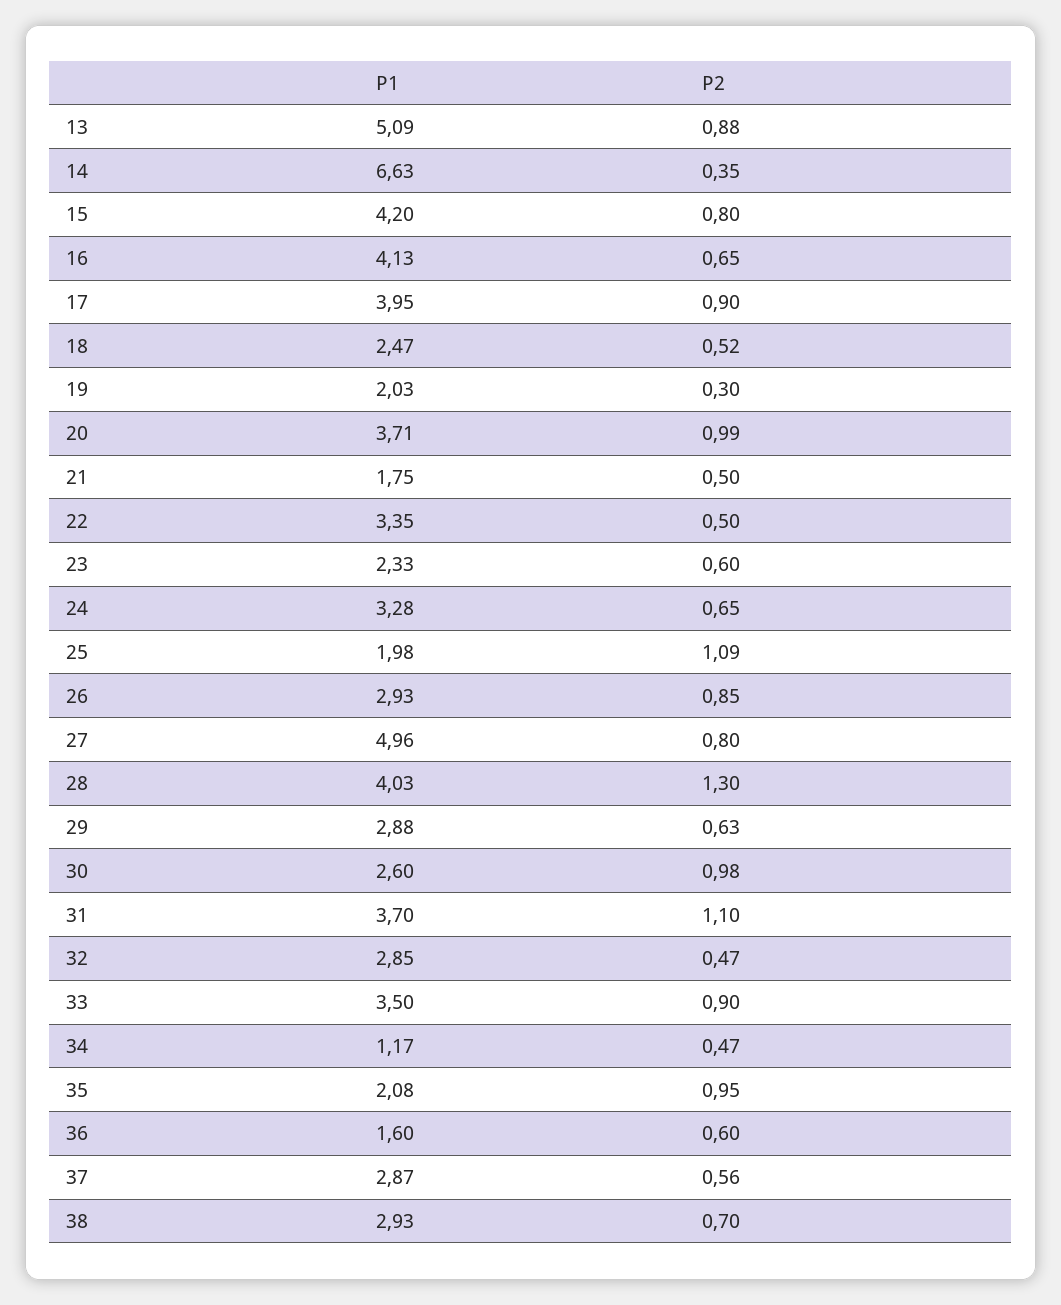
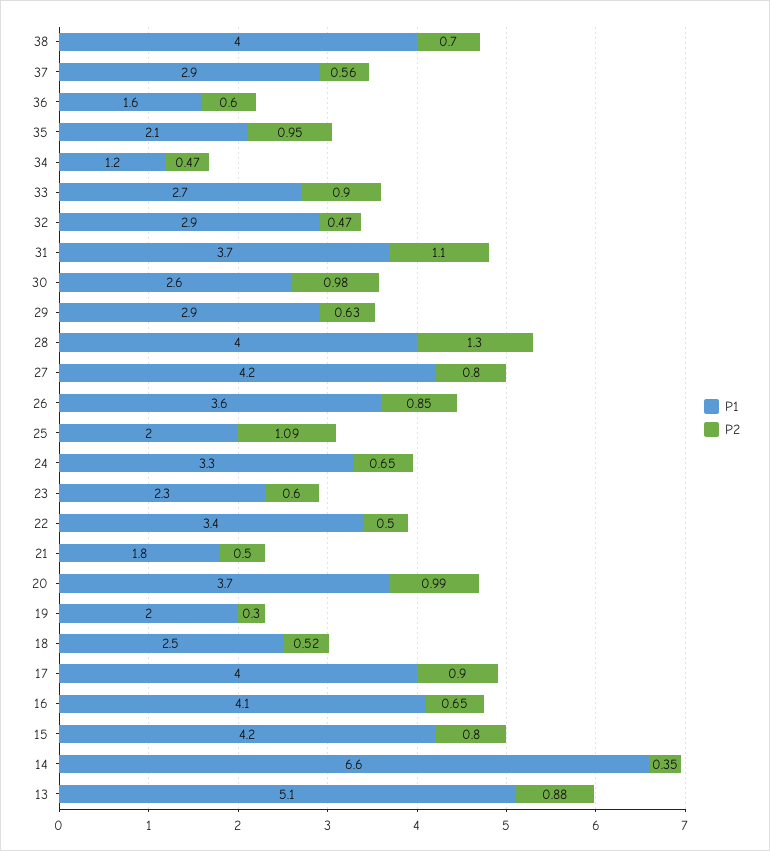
  {
    "P1": {
      "13": 5.09,
      "14": 6.63,
      "15": 4.2,
      "16": 4.13,
      "17": 3.95,
      "18": 2.47,
      "19": 2.03,
      "20": 3.71,
      "21": 1.75,
      "22": 3.35,
      "23": 2.33,
      "24": 3.28,
      "25": 1.98,
-     "26": 2.93,
+     "26": 3.6,
-     "27": 4.96,
+     "27": 4.2,
      "28": 4.03,
      "29": 2.88,
      "30": 2.6,
      "31": 3.7,
      "32": 2.85,
-     "33": 3.5,
+     "33": 2.7,
      "34": 1.17,
      "35": 2.08,
      "36": 1.6,
      "37": 2.87,
-     "38": 2.93
+     "38": 4
    },
    "P2": {
      "13": 0.88,
      "14": 0.35,
      "15": 0.8,
      "16": 0.65,
      "17": 0.9,
      "18": 0.52,
      "19": 0.3,
      "20": 0.99,
      "21": 0.5,
      "22": 0.5,
      "23": 0.6,
      "24": 0.65,
      "25": 1.09,
      "26": 0.85,
      "27": 0.8,
      "28": 1.3,
      "29": 0.63,
      "30": 0.98,
      "31": 1.1,
      "32": 0.47,
      "33": 0.9,
      "34": 0.47,
      "35": 0.95,
      "36": 0.6,
      "37": 0.56,
      "38": 0.7
    }
  }

